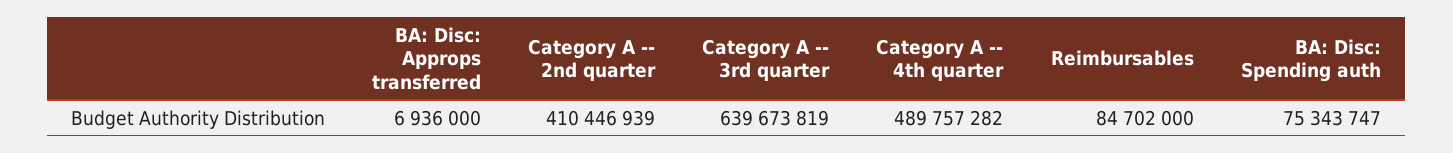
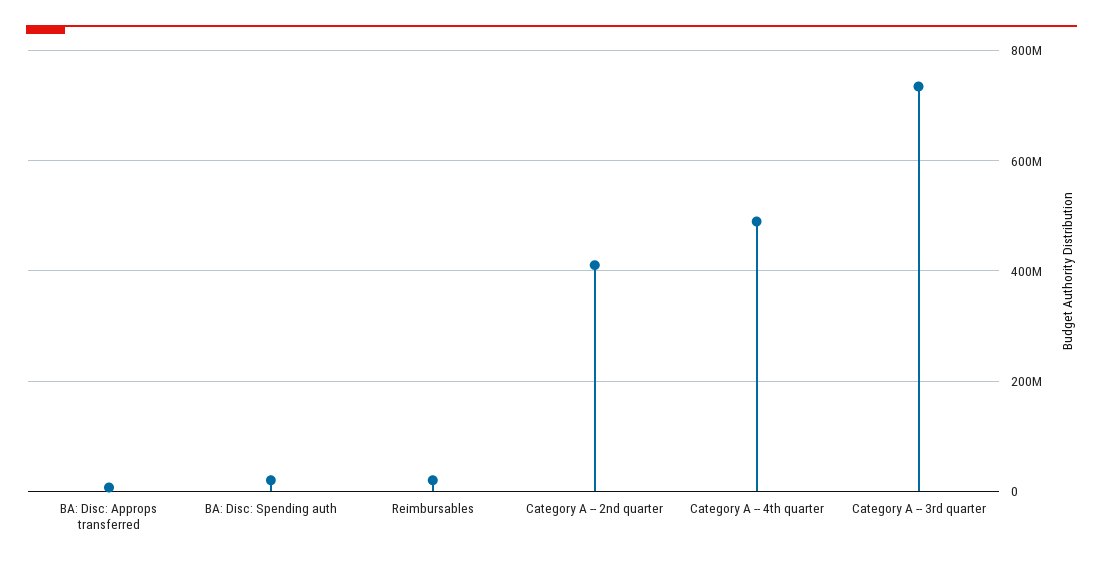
  {
    "BA: Disc: Approps transferred": 6936000,
    "Category A -- 2nd quarter": 410446939,
-   "Category A -- 3rd quarter": 639673819,
+   "Category A -- 3rd quarter": 740000000,
    "Category A -- 4th quarter": 489757282,
-   "Reimbursables": 84702000,
+   "Reimbursables": 20000000,
-   "BA: Disc: Spending auth": 75343747
+   "BA: Disc: Spending auth": 20000000
  }

